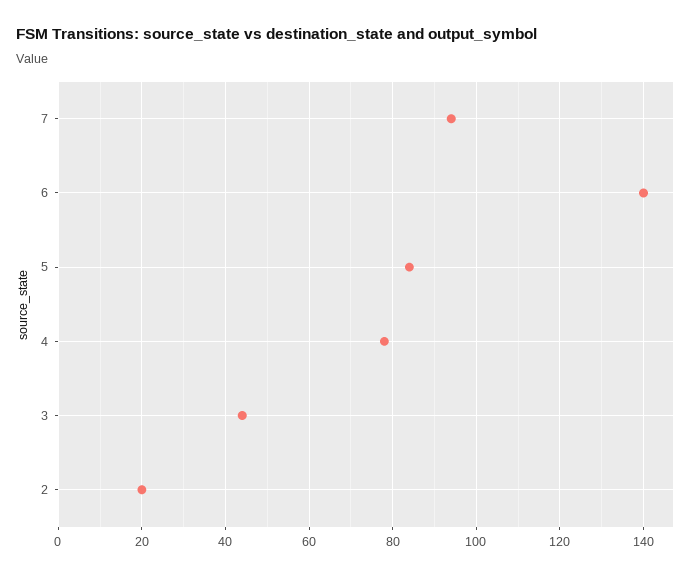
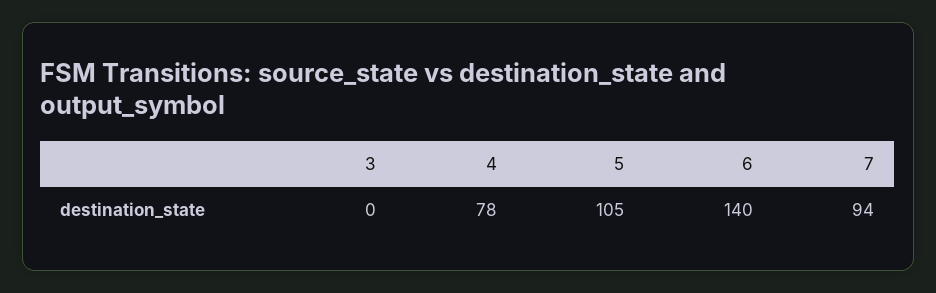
  {
    "7": 94,
    "6": 140,
-   "5": 85,
+   "5": 105,
    "4": 78,
-   "3": 45,
+   "3": 0
-   "2": 20
  }

